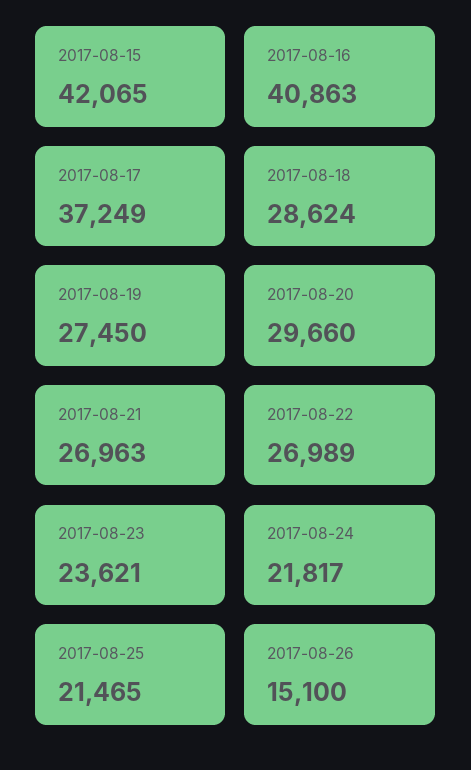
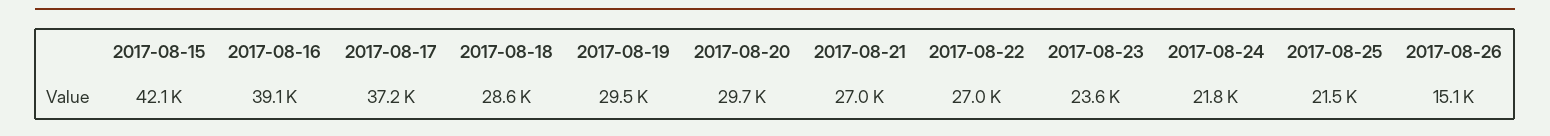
  {
    "2017-08-15": 42065,
-   "2017-08-16": 40863,
+   "2017-08-16": 39100,
    "2017-08-17": 37249,
    "2017-08-18": 28624,
-   "2017-08-19": 27450,
+   "2017-08-19": 29500,
    "2017-08-20": 29660,
    "2017-08-21": 26963,
    "2017-08-22": 26989,
    "2017-08-23": 23621,
    "2017-08-24": 21817,
    "2017-08-25": 21465,
    "2017-08-26": 15100
  }

